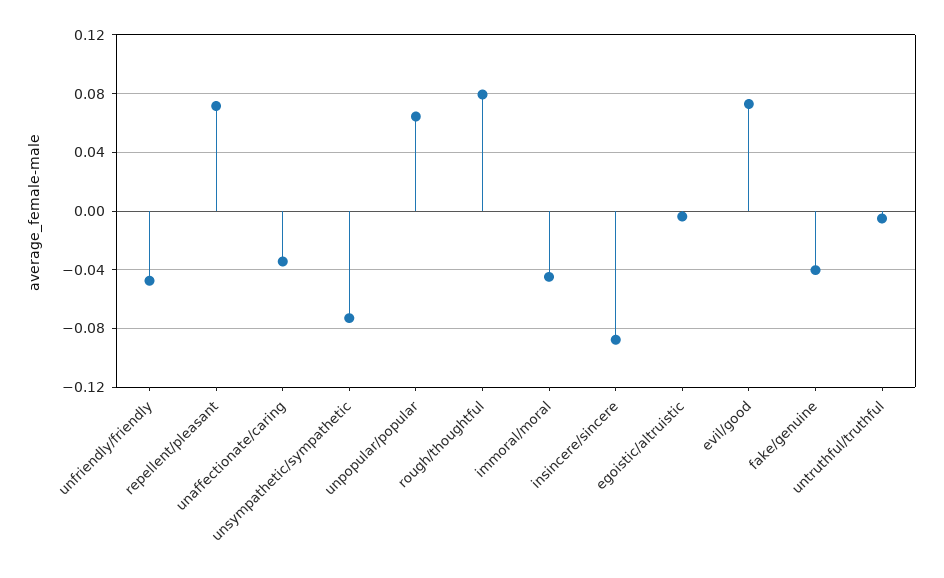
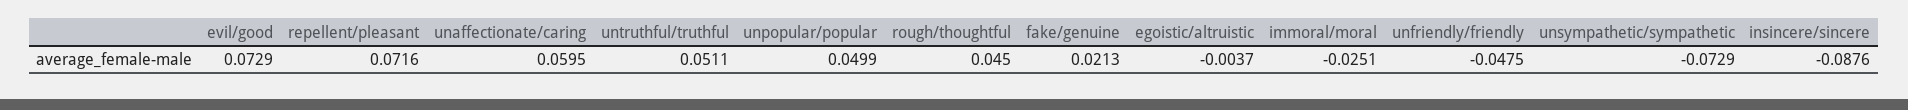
  {
    "unfriendly/friendly": -0.0475,
    "repellent/pleasant": 0.0716,
-   "unaffectionate/caring": -0.035,
+   "unaffectionate/caring": 0.0595,
    "unsympathetic/sympathetic": -0.0729,
-   "unpopular/popular": 0.065,
+   "unpopular/popular": 0.0499,
-   "rough/thoughtful": 0.08,
+   "rough/thoughtful": 0.045,
-   "immoral/moral": -0.045,
+   "immoral/moral": -0.0251,
    "insincere/sincere": -0.0876,
    "egoistic/altruistic": -0.0037,
    "evil/good": 0.0729,
-   "fake/genuine": -0.04,
+   "fake/genuine": 0.0213,
-   "untruthful/truthful": -0.005
+   "untruthful/truthful": 0.0511
  }

